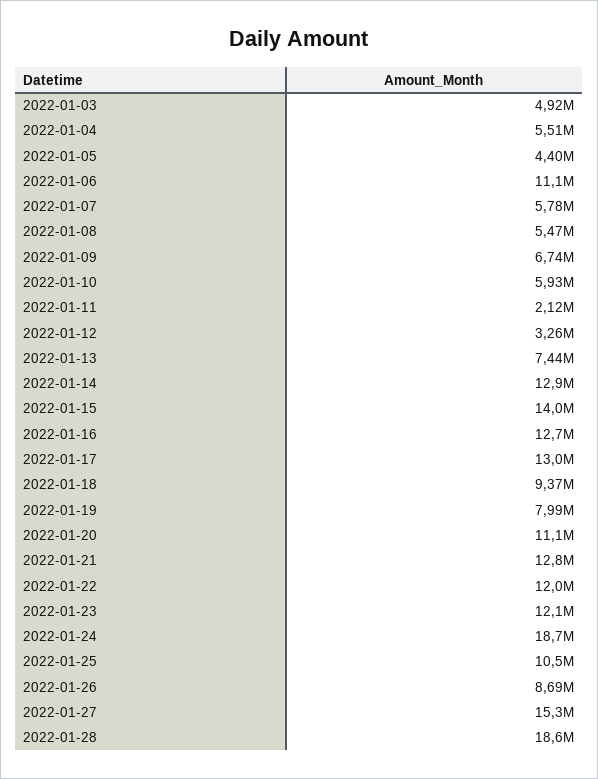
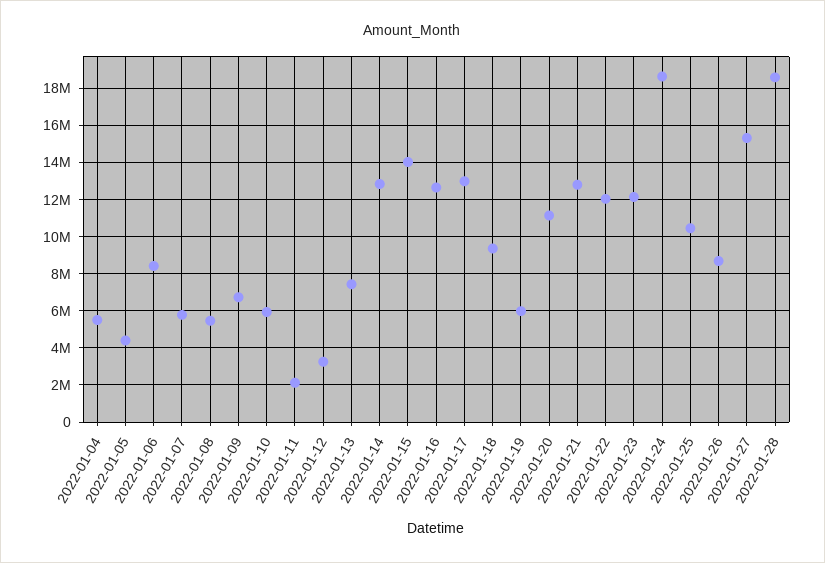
  {
-   "2022-01-03": 4920000,
    "2022-01-04": 5510000,
    "2022-01-05": 4400000,
-   "2022-01-06": 11100000,
+   "2022-01-06": 8500000,
    "2022-01-07": 5780000,
    "2022-01-08": 5470000,
    "2022-01-09": 6740000,
    "2022-01-10": 5930000,
    "2022-01-11": 2120000,
    "2022-01-12": 3260000,
    "2022-01-13": 7440000,
    "2022-01-14": 12900000,
    "2022-01-15": 14000000,
    "2022-01-16": 12700000,
    "2022-01-17": 13000000,
    "2022-01-18": 9370000,
-   "2022-01-19": 7990000,
+   "2022-01-19": 6000000,
    "2022-01-20": 11100000,
    "2022-01-21": 12800000,
    "2022-01-22": 12000000,
    "2022-01-23": 12100000,
    "2022-01-24": 18700000,
    "2022-01-25": 10500000,
    "2022-01-26": 8690000,
    "2022-01-27": 15300000,
    "2022-01-28": 18600000
  }

